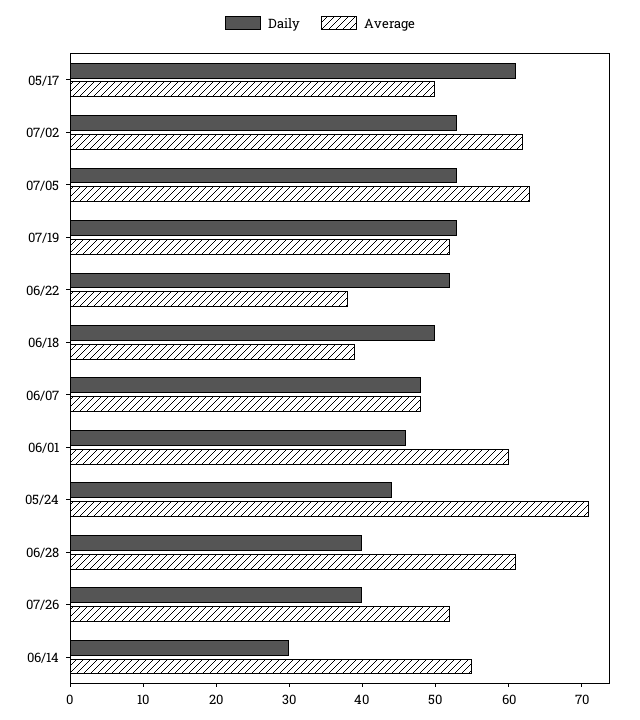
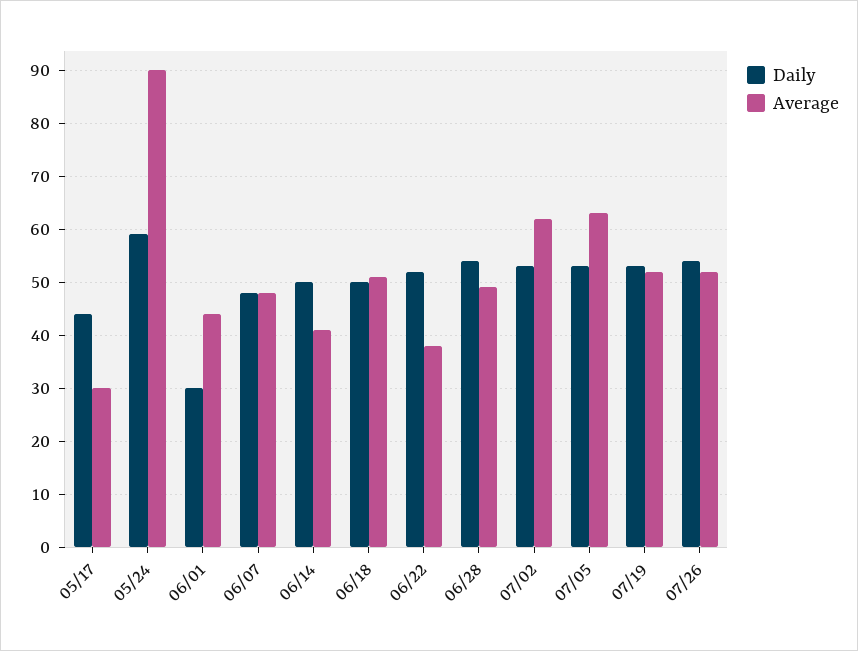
  {
    "Daily": {
-     "05/17": 60,
+     "05/17": 45,
      "07/02": 55,
      "07/05": 55,
      "07/19": 55,
      "06/22": 50,
      "06/18": 50,
      "06/07": 50,
-     "06/01": 45,
+     "06/01": 30,
-     "05/24": 45,
+     "05/24": 60,
-     "06/28": 40,
+     "06/28": 55,
-     "07/26": 40,
+     "07/26": 55,
-     "06/14": 30
+     "06/14": 50
    },
    "Average": {
-     "05/17": 50,
+     "05/17": 30,
      "07/02": 60,
      "07/05": 65,
      "07/19": 50,
      "06/22": 40,
-     "06/18": 40,
+     "06/18": 50,
      "06/07": 50,
-     "06/01": 60,
+     "06/01": 45,
-     "05/24": 70,
+     "05/24": 90,
-     "06/28": 60,
+     "06/28": 50,
      "07/26": 50,
-     "06/14": 55
+     "06/14": 40
    }
  }

